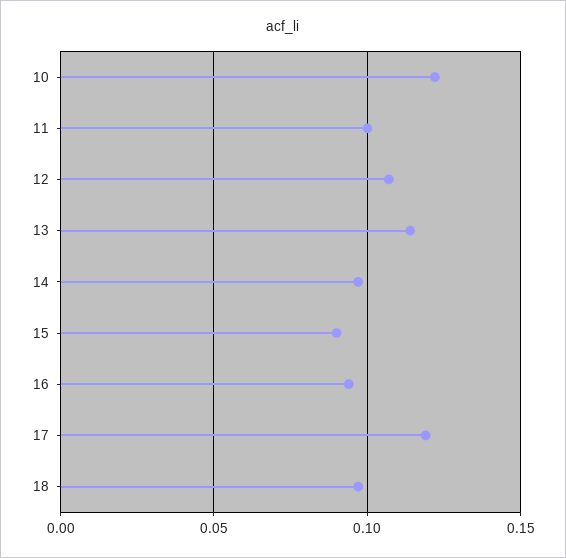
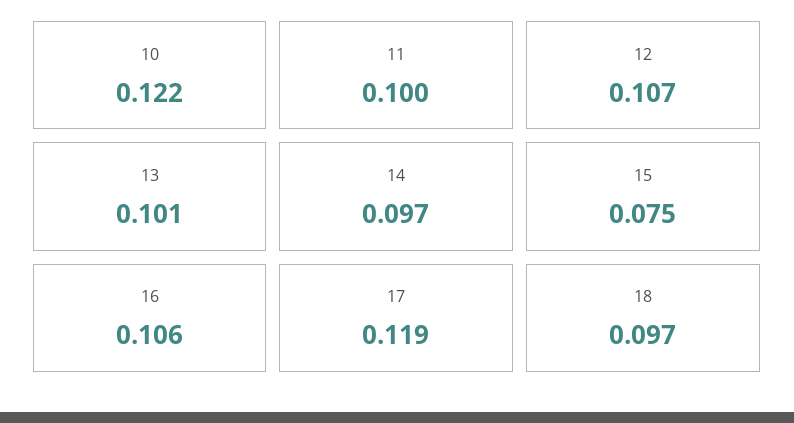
  {
    "10": 0.122,
    "11": 0.1,
    "12": 0.107,
-   "13": 0.115,
+   "13": 0.101,
    "14": 0.097,
-   "15": 0.09,
+   "15": 0.075,
-   "16": 0.095,
+   "16": 0.106,
    "17": 0.119,
    "18": 0.097
  }

